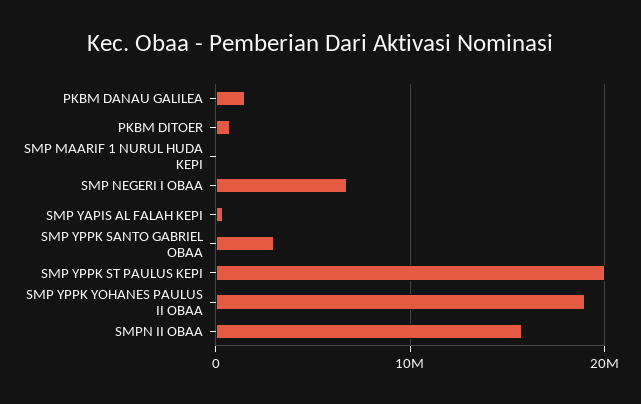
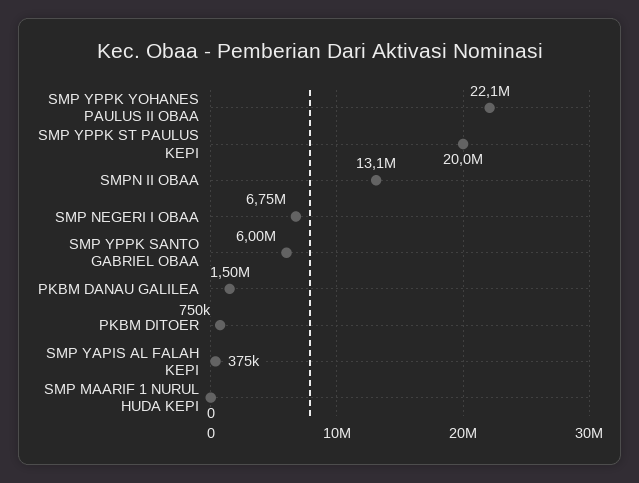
  {
    "PKBM DANAU GALILEA": 1500000,
    "PKBM DITOER": 750000,
    "SMP MAARIF 1 NURUL HUDA KEPI": 0,
    "SMP NEGERI I OBAA": 6750000,
    "SMP YAPIS AL FALAH KEPI": 375000,
-   "SMP YPPK SANTO GABRIEL OBAA": 3000000,
+   "SMP YPPK SANTO GABRIEL OBAA": 6000000,
    "SMP YPPK ST PAULUS KEPI": 20000000,
-   "SMP YPPK YOHANES PAULUS II OBAA": 19000000,
+   "SMP YPPK YOHANES PAULUS II OBAA": 22100000,
-   "SMPN II OBAA": 16000000
+   "SMPN II OBAA": 13100000
  }

